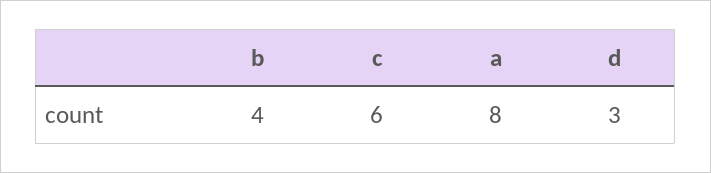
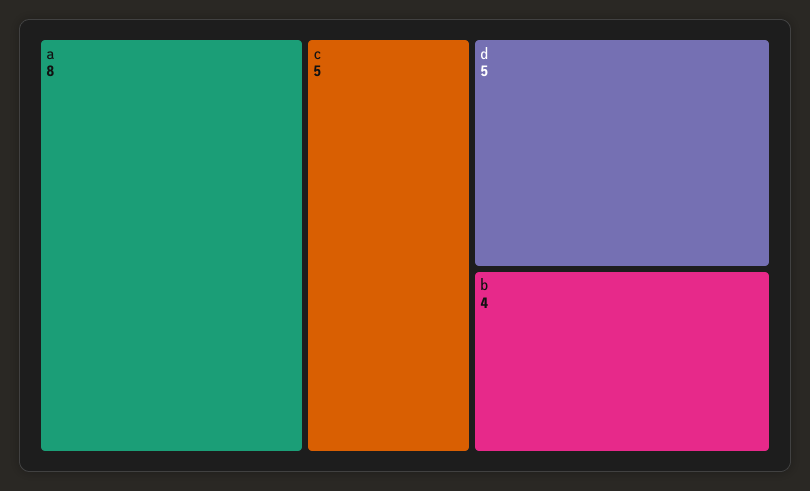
  {
    "b": 4,
-   "c": 6,
+   "c": 5,
    "a": 8,
-   "d": 3
+   "d": 5
  }

